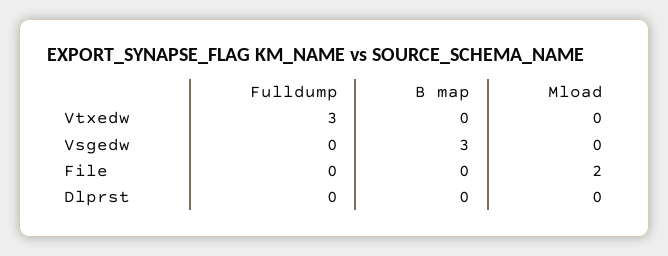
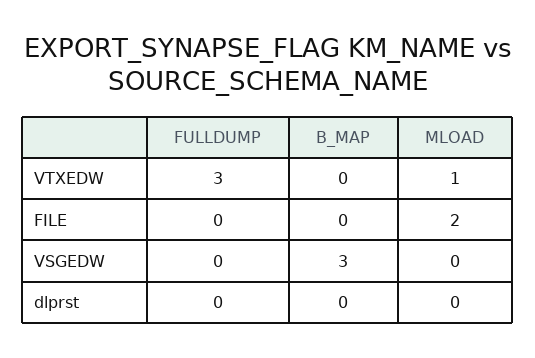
  {
    "Fulldump": {
      "Vtxedw": 3,
      "Vsgedw": 0,
      "File": 0,
      "Dlprst": 0
    },
    "B map": {
      "Vtxedw": 0,
      "Vsgedw": 3,
      "File": 0,
      "Dlprst": 0
    },
    "Mload": {
-     "Vtxedw": 0,
+     "Vtxedw": 1,
      "Vsgedw": 0,
      "File": 2,
      "Dlprst": 0
    }
  }

